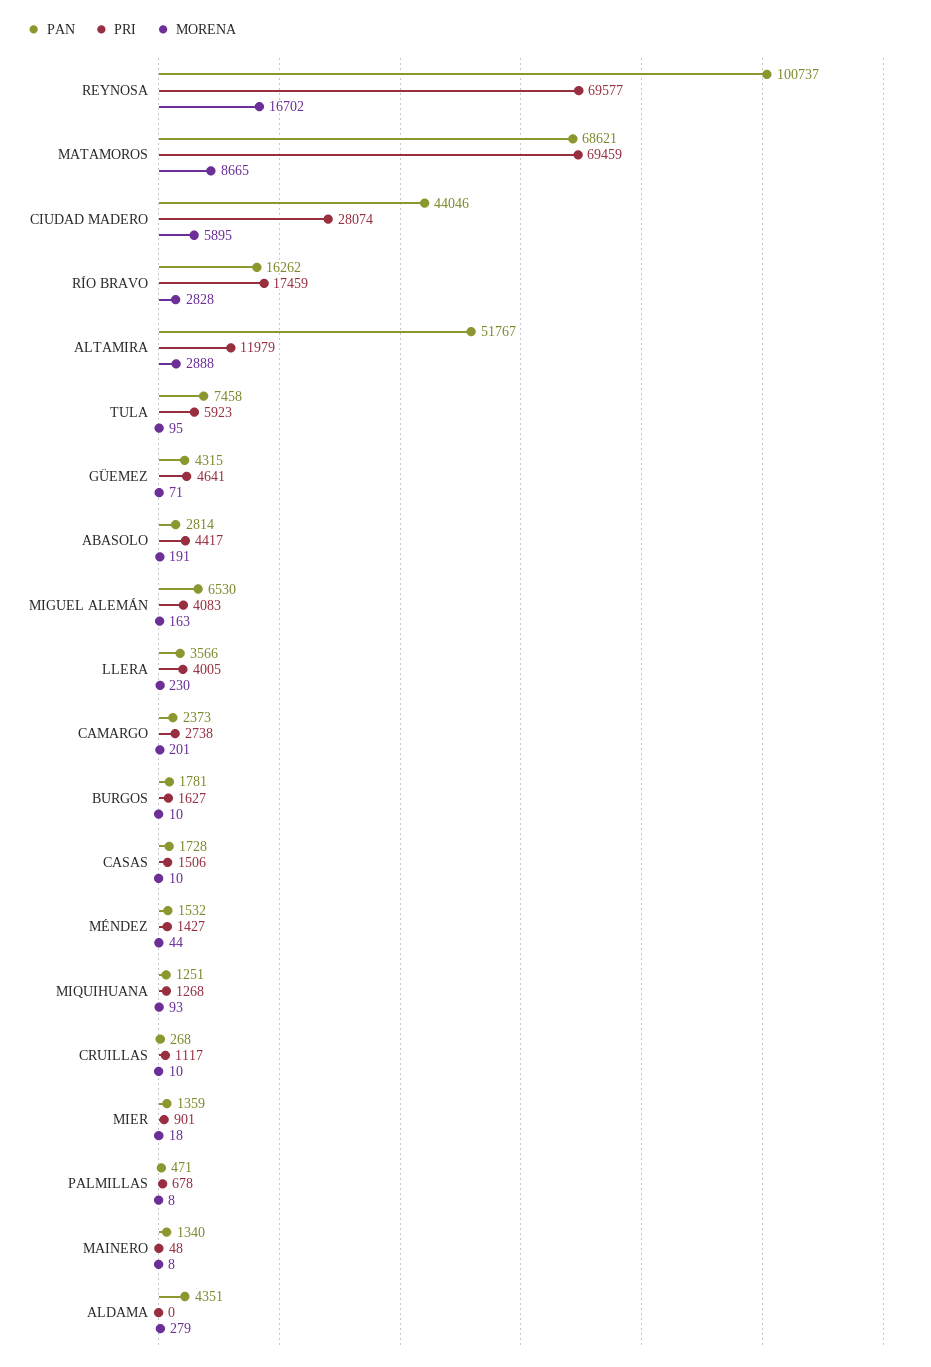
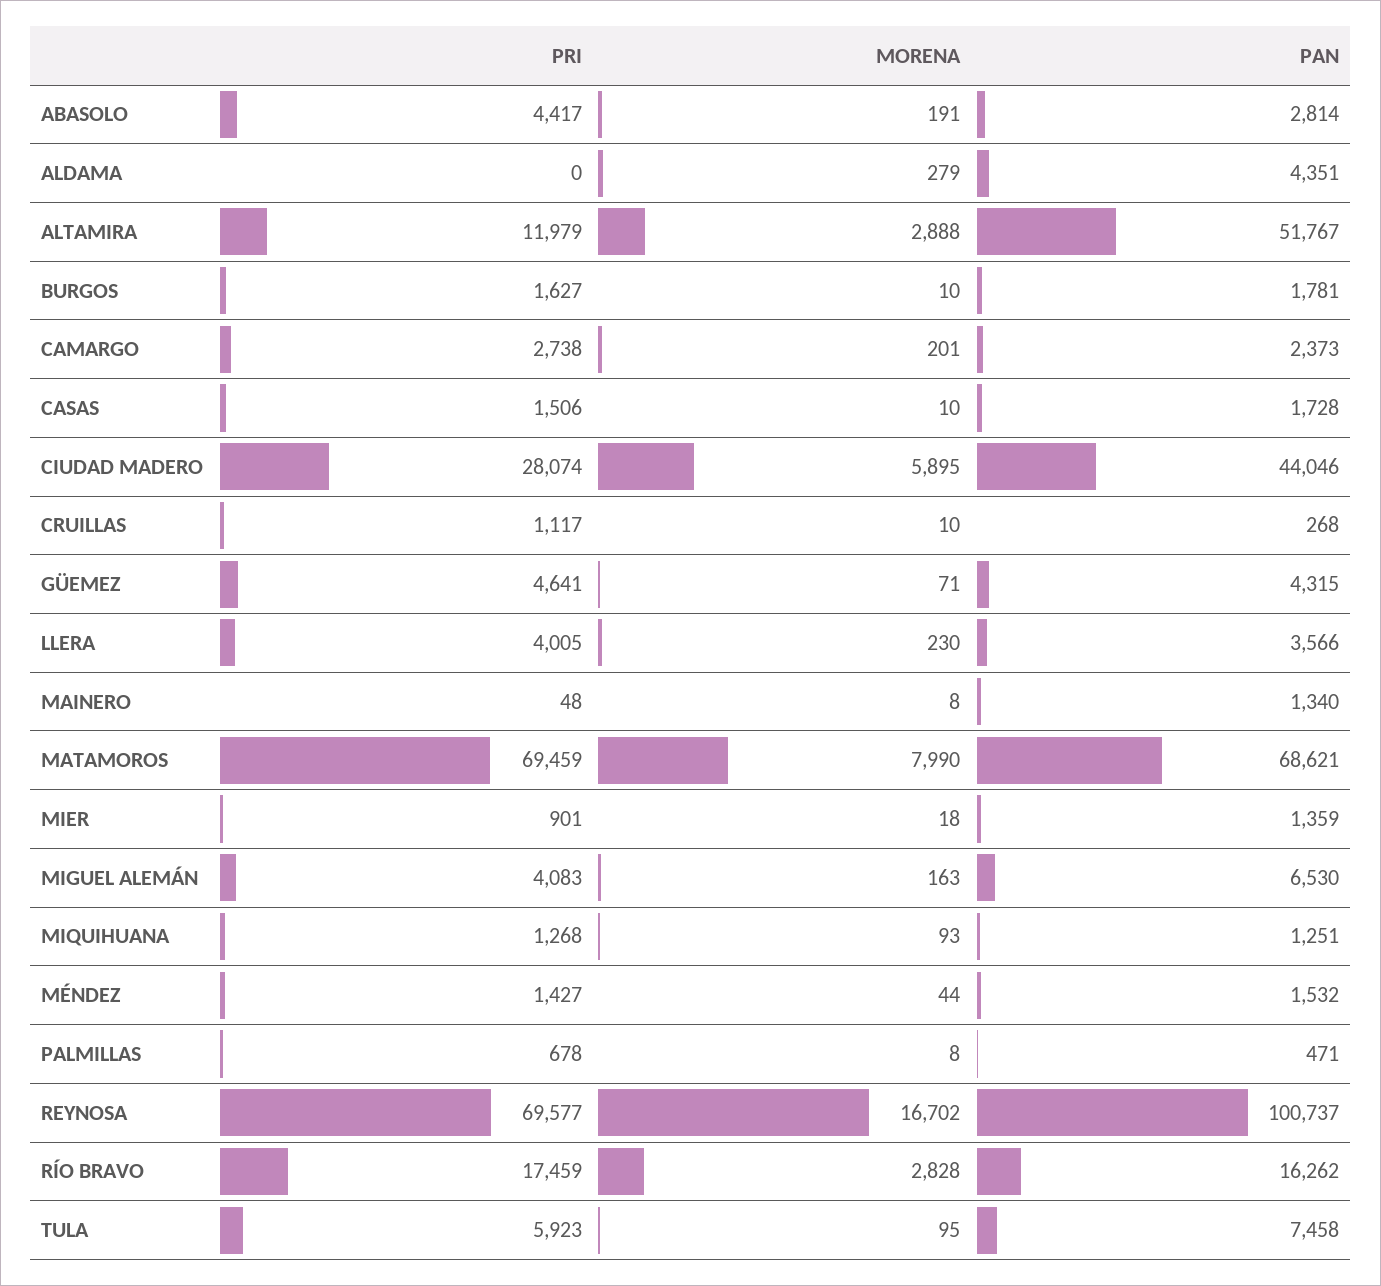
  {
    "PAN": {
      "REYNOSA": 100737,
      "MATAMOROS": 68621,
      "CIUDAD MADERO": 44046,
      "RÍO BRAVO": 16262,
      "ALTAMIRA": 51767,
      "TULA": 7458,
      "GÜEMEZ": 4315,
      "ABASOLO": 2814,
      "MIGUEL ALEMÁN": 6530,
      "LLERA": 3566,
      "CAMARGO": 2373,
      "BURGOS": 1781,
      "CASAS": 1728,
      "MÉNDEZ": 1532,
      "MIQUIHUANA": 1251,
      "CRUILLAS": 268,
      "MIER": 1359,
      "PALMILLAS": 471,
      "MAINERO": 1340,
      "ALDAMA": 4351
    },
    "PRI": {
      "REYNOSA": 69577,
      "MATAMOROS": 69459,
      "CIUDAD MADERO": 28074,
      "RÍO BRAVO": 17459,
      "ALTAMIRA": 11979,
      "TULA": 5923,
      "GÜEMEZ": 4641,
      "ABASOLO": 4417,
      "MIGUEL ALEMÁN": 4083,
      "LLERA": 4005,
      "CAMARGO": 2738,
      "BURGOS": 1627,
      "CASAS": 1506,
      "MÉNDEZ": 1427,
      "MIQUIHUANA": 1268,
      "CRUILLAS": 1117,
      "MIER": 901,
      "PALMILLAS": 678,
      "MAINERO": 48,
      "ALDAMA": 0
    },
    "MORENA": {
      "REYNOSA": 16702,
-     "MATAMOROS": 8665,
+     "MATAMOROS": 7990,
      "CIUDAD MADERO": 5895,
      "RÍO BRAVO": 2828,
      "ALTAMIRA": 2888,
      "TULA": 95,
      "GÜEMEZ": 71,
      "ABASOLO": 191,
      "MIGUEL ALEMÁN": 163,
      "LLERA": 230,
      "CAMARGO": 201,
      "BURGOS": 10,
      "CASAS": 10,
      "MÉNDEZ": 44,
      "MIQUIHUANA": 93,
      "CRUILLAS": 10,
      "MIER": 18,
      "PALMILLAS": 8,
      "MAINERO": 8,
      "ALDAMA": 279
    }
  }

